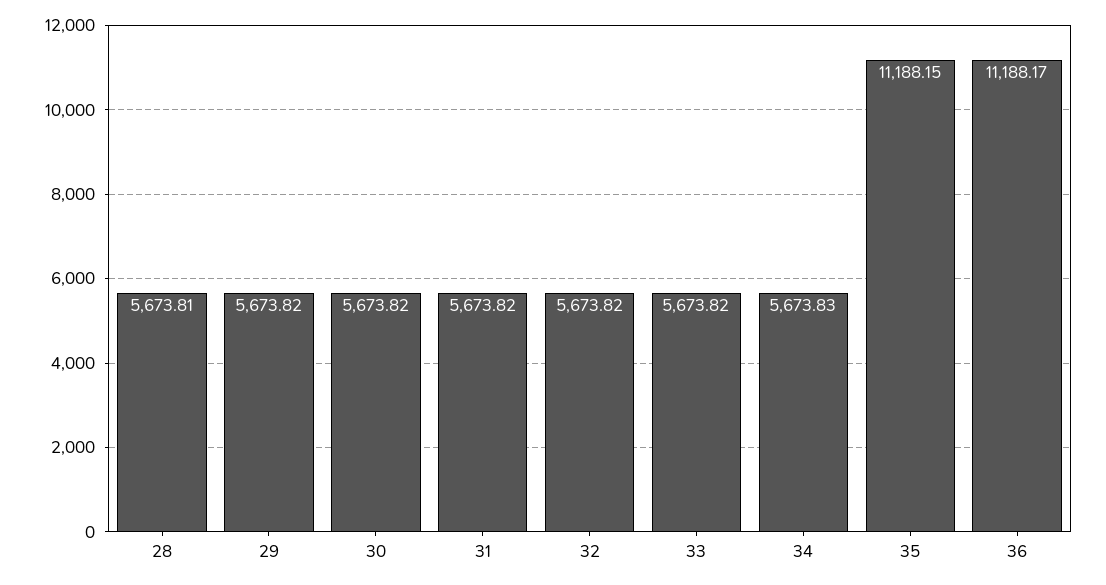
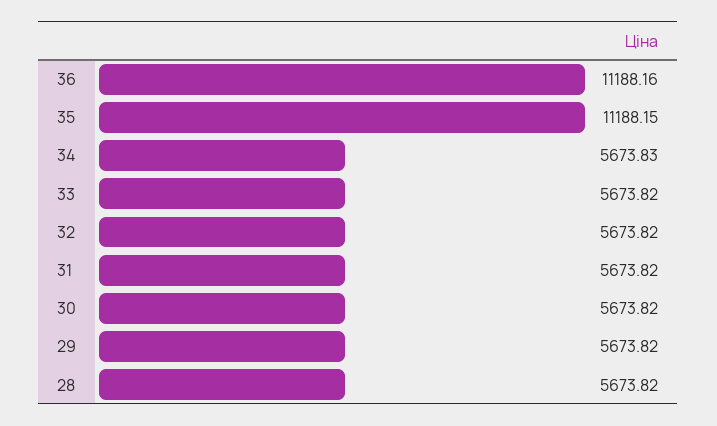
  {
-   "28": 5673.81,
+   "28": 5673.82,
    "29": 5673.82,
    "30": 5673.82,
    "31": 5673.82,
    "32": 5673.82,
    "33": 5673.82,
    "34": 5673.83,
    "35": 11188.15,
-   "36": 11188.17
+   "36": 11188.16
  }

